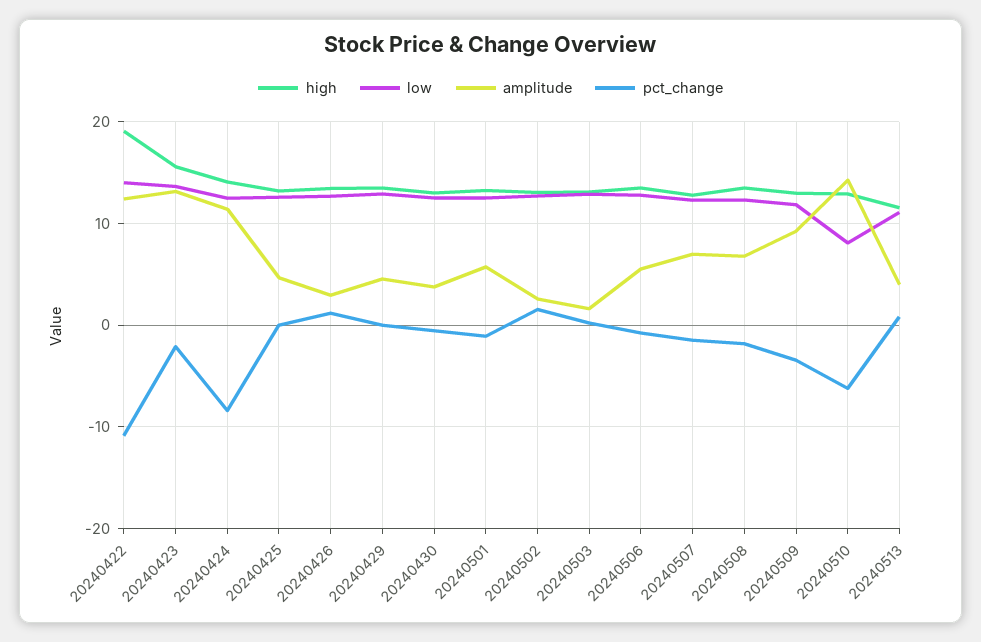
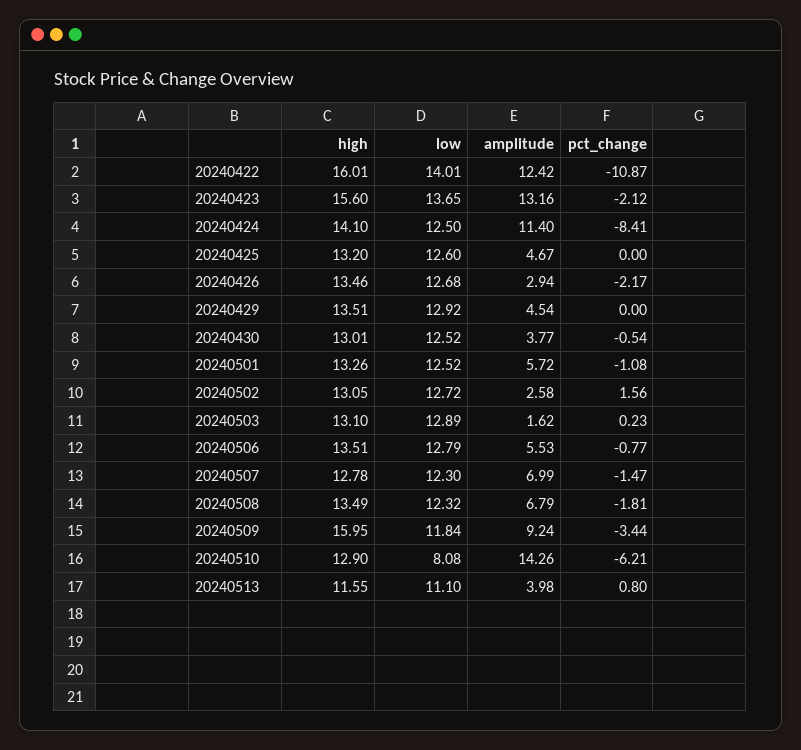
  {
    "high": {
-     "20240422": 19,
+     "20240422": 16.01,
      "20240423": 15.6,
      "20240424": 14.1,
      "20240425": 13.2,
      "20240426": 13.46,
      "20240429": 13.51,
      "20240430": 13.01,
      "20240501": 13.26,
      "20240502": 13.05,
      "20240503": 13.1,
      "20240506": 13.51,
      "20240507": 12.78,
      "20240508": 13.49,
-     "20240509": 13,
+     "20240509": 15.95,
      "20240510": 12.9,
      "20240513": 11.55
    },
    "low": {
      "20240422": 14.01,
      "20240423": 13.65,
      "20240424": 12.5,
      "20240425": 12.6,
      "20240426": 12.68,
      "20240429": 12.92,
      "20240430": 12.52,
      "20240501": 12.52,
      "20240502": 12.72,
      "20240503": 12.89,
      "20240506": 12.79,
      "20240507": 12.3,
      "20240508": 12.32,
      "20240509": 11.84,
      "20240510": 8.08,
      "20240513": 11.1
    },
    "amplitude": {
      "20240422": 12.42,
      "20240423": 13.16,
      "20240424": 11.4,
      "20240425": 4.67,
      "20240426": 2.94,
      "20240429": 4.54,
      "20240430": 3.77,
      "20240501": 5.72,
      "20240502": 2.58,
      "20240503": 1.62,
      "20240506": 5.53,
      "20240507": 6.99,
      "20240508": 6.79,
      "20240509": 9.24,
      "20240510": 14.26,
      "20240513": 3.98
    },
    "pct_change": {
      "20240422": -10.87,
      "20240423": -2.12,
      "20240424": -8.41,
      "20240425": 0,
-     "20240426": 1,
+     "20240426": -2.17,
      "20240429": 0,
      "20240430": -0.54,
      "20240501": -1.08,
      "20240502": 1.56,
      "20240503": 0.23,
      "20240506": -0.77,
      "20240507": -1.47,
      "20240508": -1.81,
      "20240509": -3.44,
      "20240510": -6.21,
      "20240513": 0.8
    }
  }

